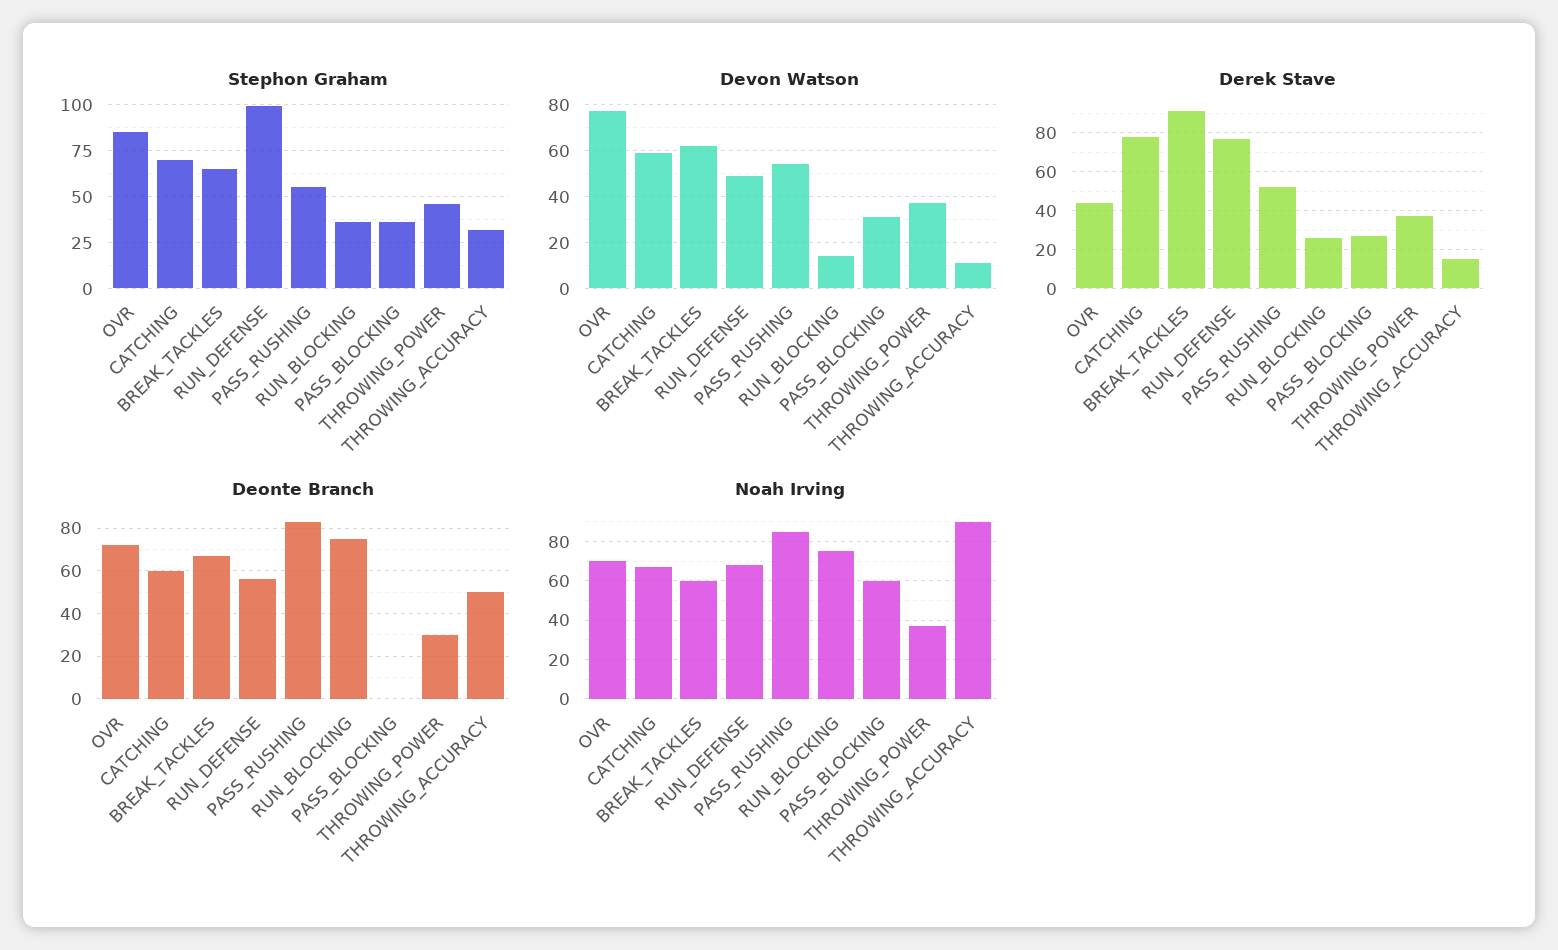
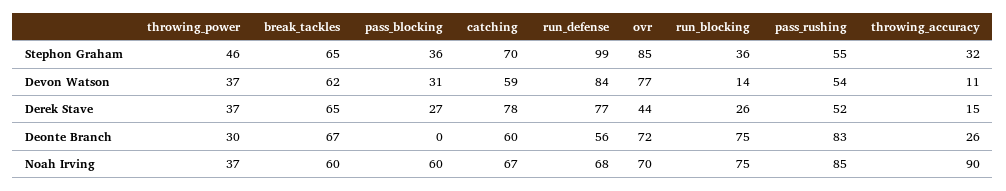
  {
    "Stephon Graham": {
      "OVR": 85,
      "CATCHING": 70,
      "BREAK_TACKLES": 65,
      "RUN_DEFENSE": 99,
      "PASS_RUSHING": 55,
      "RUN_BLOCKING": 36,
      "PASS_BLOCKING": 36,
      "THROWING_POWER": 46,
      "THROWING_ACCURACY": 32
    },
    "Devon Watson": {
      "OVR": 77,
      "CATCHING": 59,
      "BREAK_TACKLES": 62,
-     "RUN_DEFENSE": 50,
+     "RUN_DEFENSE": 84,
      "PASS_RUSHING": 54,
      "RUN_BLOCKING": 14,
      "PASS_BLOCKING": 31,
      "THROWING_POWER": 37,
      "THROWING_ACCURACY": 11
    },
    "Derek Stave": {
      "OVR": 44,
      "CATCHING": 78,
-     "BREAK_TACKLES": 90,
+     "BREAK_TACKLES": 65,
      "RUN_DEFENSE": 77,
      "PASS_RUSHING": 52,
      "RUN_BLOCKING": 26,
      "PASS_BLOCKING": 27,
      "THROWING_POWER": 37,
      "THROWING_ACCURACY": 15
    },
    "Deonte Branch": {
      "OVR": 72,
      "CATCHING": 60,
      "BREAK_TACKLES": 67,
      "RUN_DEFENSE": 56,
      "PASS_RUSHING": 83,
      "RUN_BLOCKING": 75,
      "PASS_BLOCKING": 0,
      "THROWING_POWER": 30,
-     "THROWING_ACCURACY": 50
+     "THROWING_ACCURACY": 26
    },
    "Noah Irving": {
      "OVR": 70,
      "CATCHING": 67,
      "BREAK_TACKLES": 60,
      "RUN_DEFENSE": 68,
      "PASS_RUSHING": 85,
      "RUN_BLOCKING": 75,
      "PASS_BLOCKING": 60,
      "THROWING_POWER": 37,
      "THROWING_ACCURACY": 90
    }
  }

